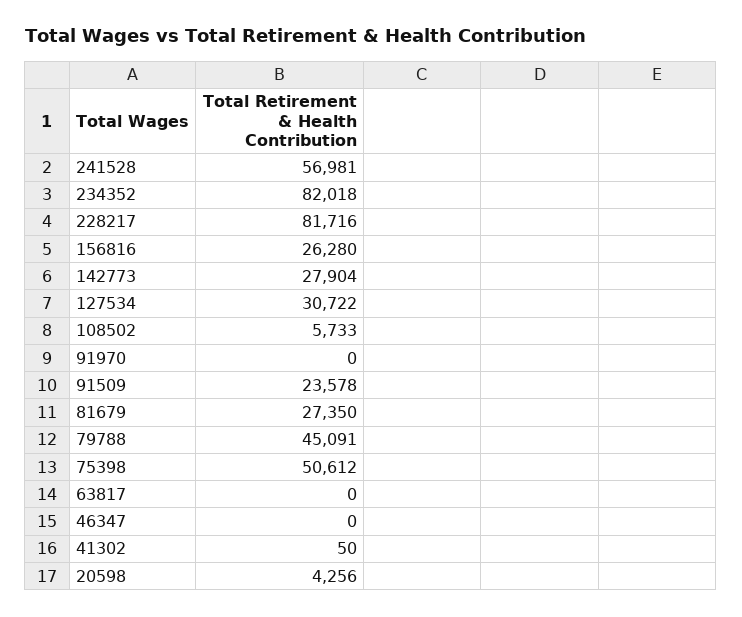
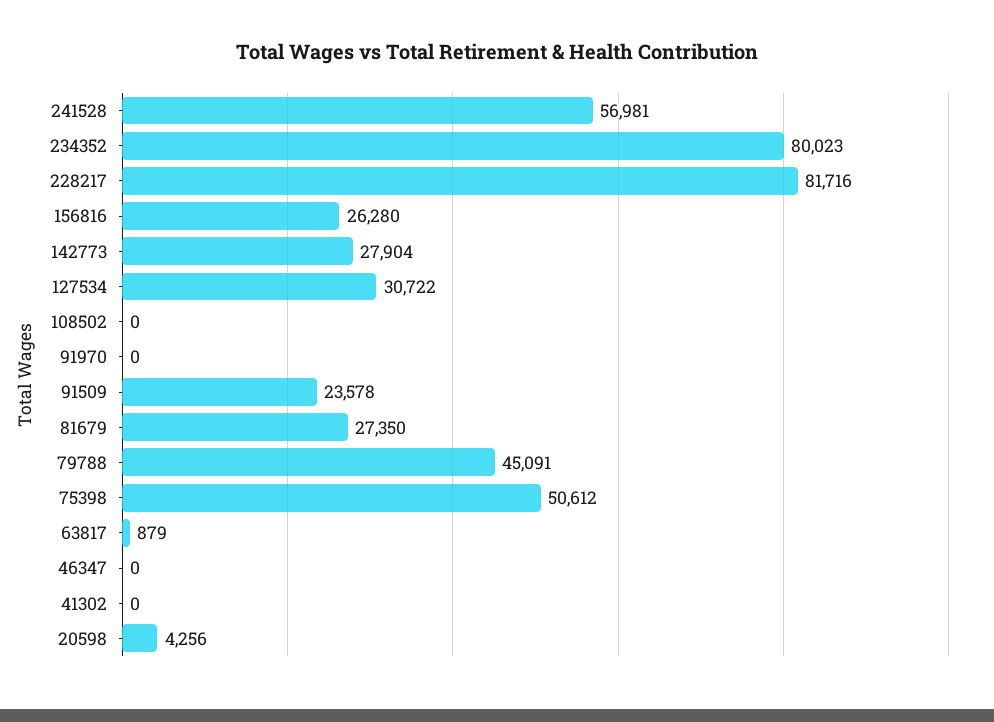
  {
    "241528": 56981,
-   "234352": 82018,
+   "234352": 80023,
    "228217": 81716,
    "156816": 26280,
    "142773": 27904,
    "127534": 30722,
-   "108502": 5733,
+   "108502": 0,
    "91970": 0,
    "91509": 23578,
    "81679": 27350,
    "79788": 45091,
    "75398": 50612,
-   "63817": 0,
+   "63817": 879,
    "46347": 0,
-   "41302": 50,
+   "41302": 0,
    "20598": 4256
  }

